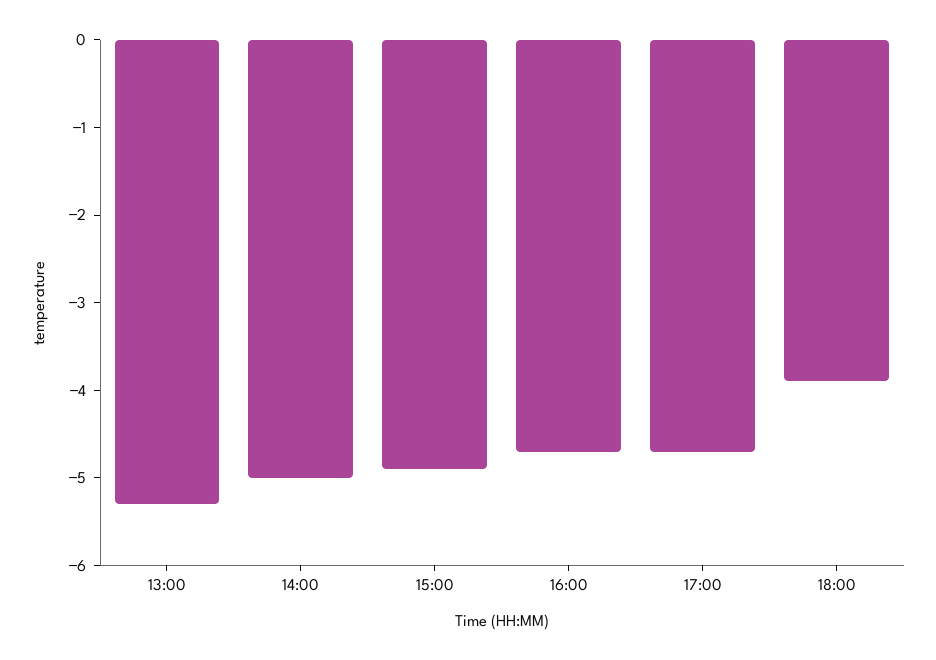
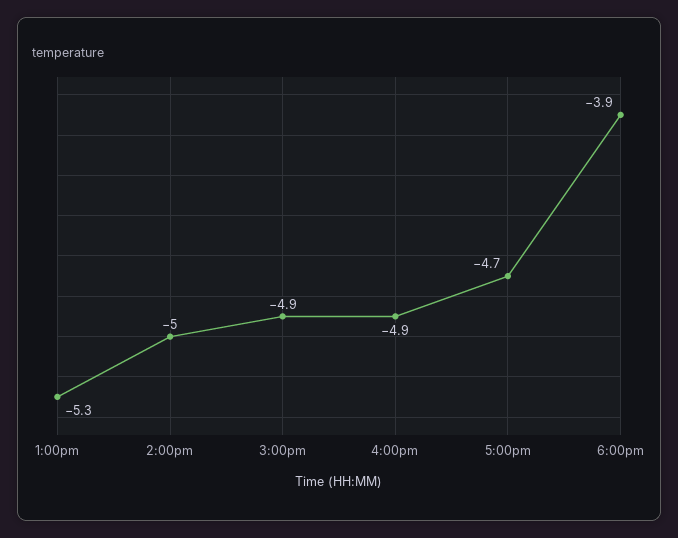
  {
    "13:00": -5.3,
    "14:00": -5,
    "15:00": -4.9,
-   "16:00": -4.7,
+   "16:00": -4.9,
    "17:00": -4.7,
    "18:00": -3.9
  }

